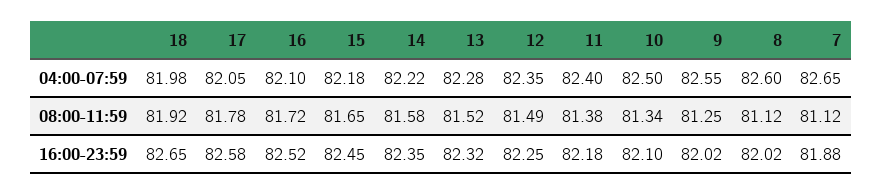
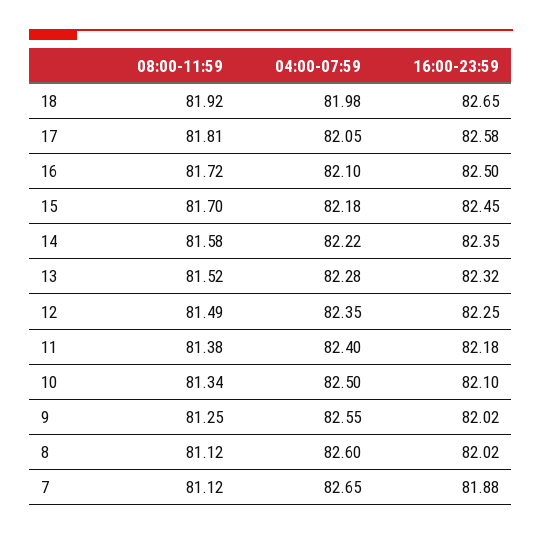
  {
    "18": {
      "04:00-07:59": 81.98,
      "08:00-11:59": 81.92,
      "16:00-23:59": 82.65
    },
    "17": {
      "04:00-07:59": 82.05,
-     "08:00-11:59": 81.78,
+     "08:00-11:59": 81.81,
      "16:00-23:59": 82.58
    },
    "16": {
      "04:00-07:59": 82.1,
      "08:00-11:59": 81.72,
-     "16:00-23:59": 82.52
+     "16:00-23:59": 82.5
    },
    "15": {
      "04:00-07:59": 82.18,
-     "08:00-11:59": 81.65,
+     "08:00-11:59": 81.7,
      "16:00-23:59": 82.45
    },
    "14": {
      "04:00-07:59": 82.22,
      "08:00-11:59": 81.58,
      "16:00-23:59": 82.35
    },
    "13": {
      "04:00-07:59": 82.28,
      "08:00-11:59": 81.52,
      "16:00-23:59": 82.32
    },
    "12": {
      "04:00-07:59": 82.35,
      "08:00-11:59": 81.49,
      "16:00-23:59": 82.25
    },
    "11": {
      "04:00-07:59": 82.4,
      "08:00-11:59": 81.38,
      "16:00-23:59": 82.18
    },
    "10": {
      "04:00-07:59": 82.5,
      "08:00-11:59": 81.34,
      "16:00-23:59": 82.1
    },
    "9": {
      "04:00-07:59": 82.55,
      "08:00-11:59": 81.25,
      "16:00-23:59": 82.02
    },
    "8": {
      "04:00-07:59": 82.6,
      "08:00-11:59": 81.12,
      "16:00-23:59": 82.02
    },
    "7": {
      "04:00-07:59": 82.65,
      "08:00-11:59": 81.12,
      "16:00-23:59": 81.88
    }
  }

